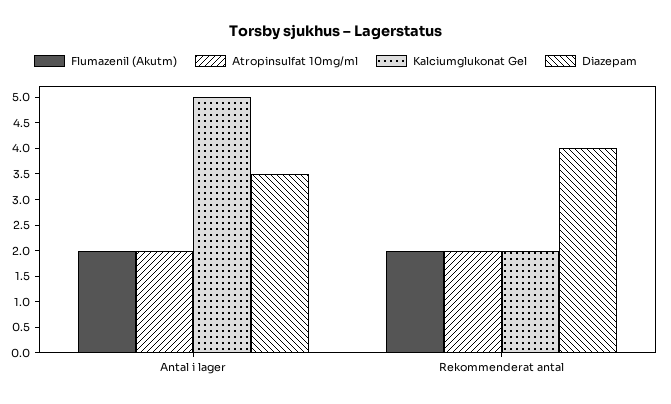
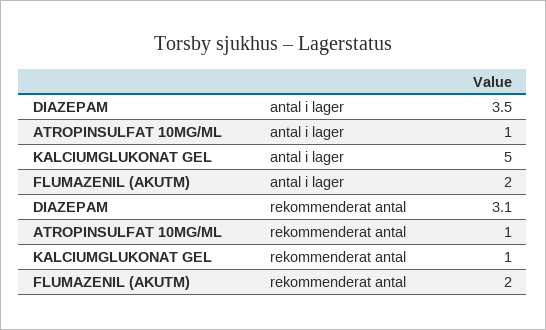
  {
    "Flumazenil (Akutm)": {
      "Antal i lager": 2,
      "Rekommenderat antal": 2
    },
    "Atropinsulfat 10mg/ml": {
-     "Antal i lager": 2,
+     "Antal i lager": 1,
-     "Rekommenderat antal": 2
+     "Rekommenderat antal": 1
    },
    "Kalciumglukonat Gel": {
      "Antal i lager": 5,
-     "Rekommenderat antal": 2
+     "Rekommenderat antal": 1
    },
    "Diazepam": {
      "Antal i lager": 3.5,
-     "Rekommenderat antal": 4
+     "Rekommenderat antal": 3.1
    }
  }

